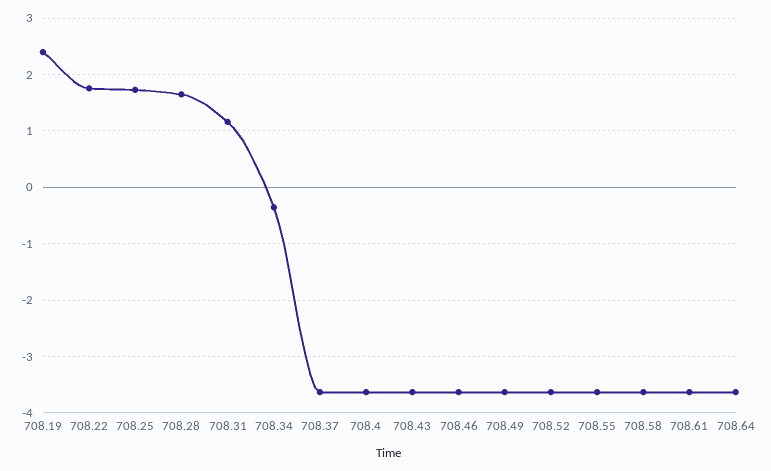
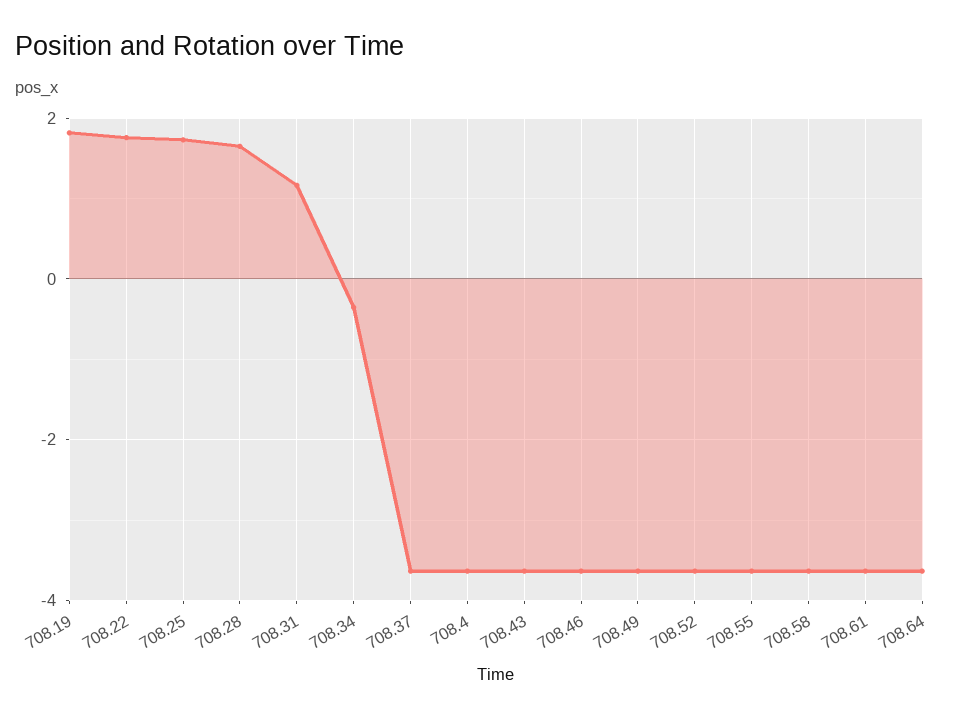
  {
-   "708.19": 2.4,
+   "708.19": 1.8,
    "708.22": 1.8,
    "708.25": 1.8,
    "708.28": 1.6,
    "708.31": 1.2,
    "708.34": -0.4,
    "708.37": -3.6,
    "708.4": -3.6,
    "708.43": -3.6,
    "708.46": -3.6,
    "708.49": -3.6,
    "708.52": -3.6,
    "708.55": -3.6,
    "708.58": -3.6,
    "708.61": -3.6,
    "708.64": -3.6
  }

